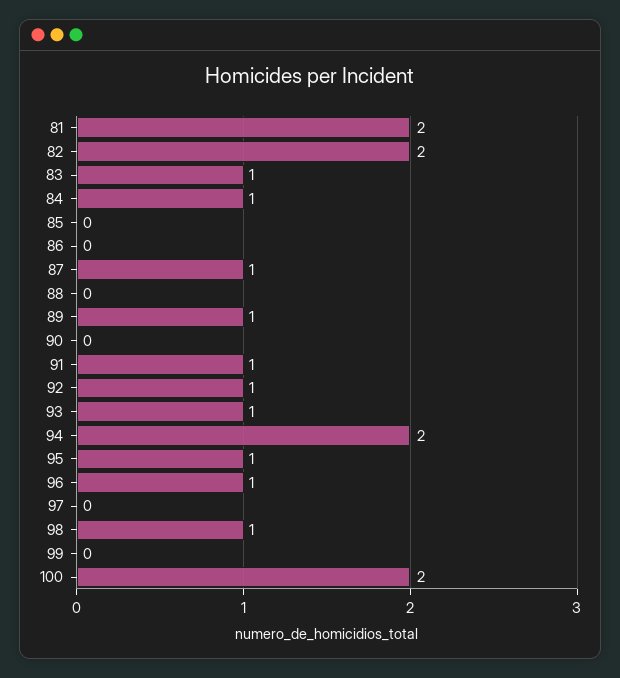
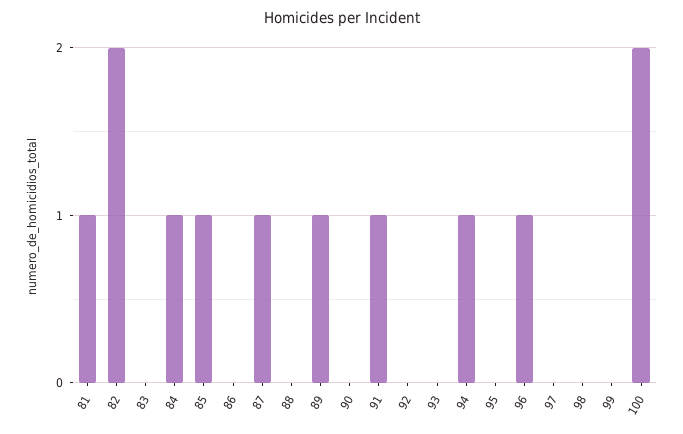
  {
-   "81": 2,
+   "81": 1,
    "82": 2,
-   "83": 1,
+   "83": 0,
    "84": 1,
-   "85": 0,
+   "85": 1,
    "86": 0,
    "87": 1,
    "88": 0,
    "89": 1,
    "90": 0,
    "91": 1,
-   "92": 1,
+   "92": 0,
-   "93": 1,
+   "93": 0,
-   "94": 2,
+   "94": 1,
-   "95": 1,
+   "95": 0,
    "96": 1,
    "97": 0,
-   "98": 1,
+   "98": 0,
    "99": 0,
    "100": 2
  }

